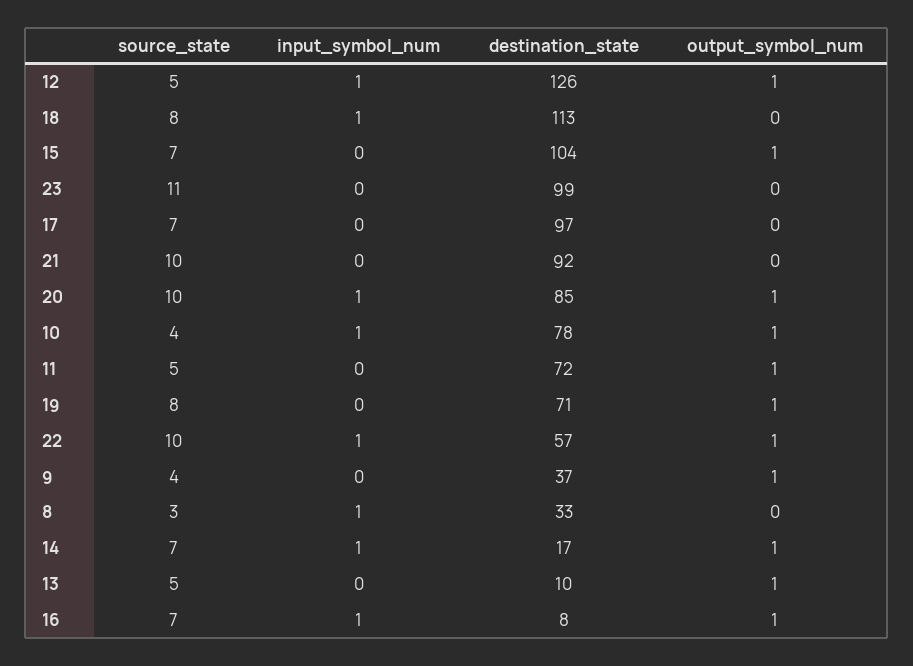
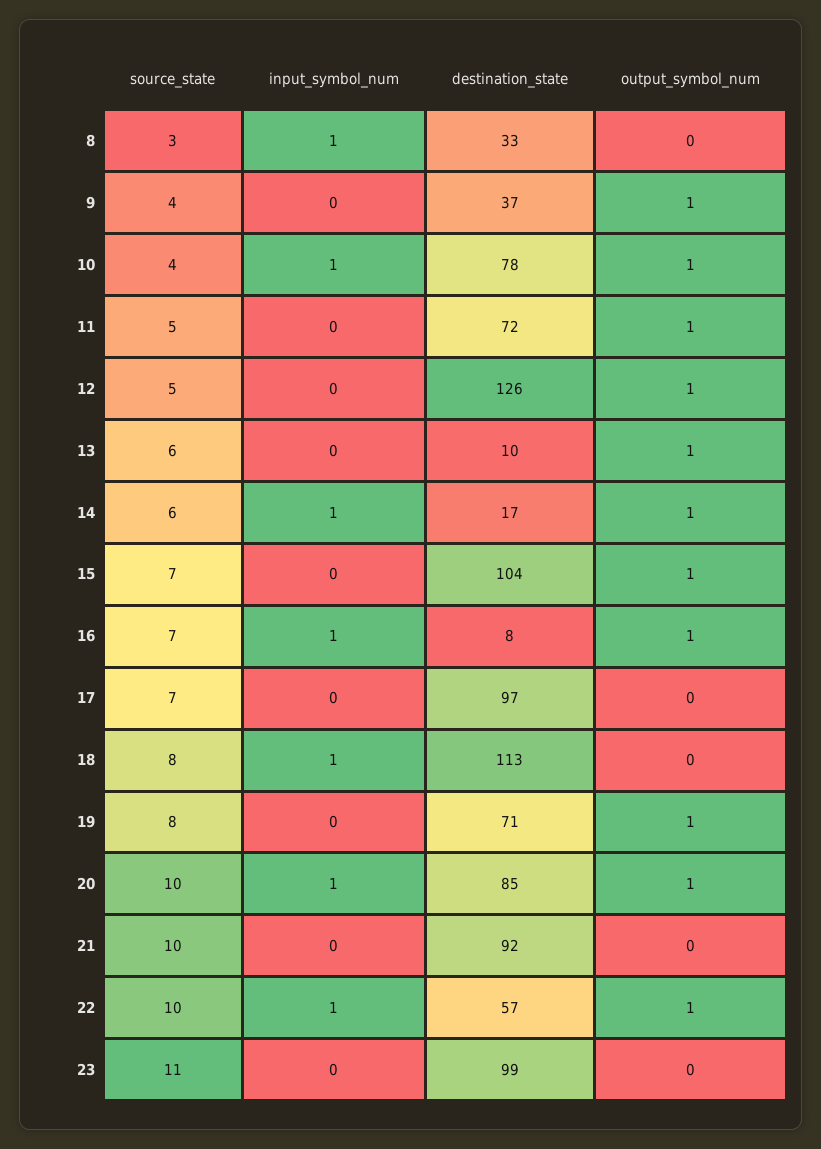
  {
    "source_state": {
      "12": 5,
      "18": 8,
      "15": 7,
      "23": 11,
      "17": 7,
      "21": 10,
      "20": 10,
      "10": 4,
      "11": 5,
      "19": 8,
      "22": 10,
      "9": 4,
      "8": 3,
-     "14": 7,
+     "14": 6,
-     "13": 5,
+     "13": 6,
      "16": 7
    },
    "input_symbol_num": {
-     "12": 1,
+     "12": 0,
      "18": 1,
      "15": 0,
      "23": 0,
      "17": 0,
      "21": 0,
      "20": 1,
      "10": 1,
      "11": 0,
      "19": 0,
      "22": 1,
      "9": 0,
      "8": 1,
      "14": 1,
      "13": 0,
      "16": 1
    },
    "destination_state": {
      "12": 126,
      "18": 113,
      "15": 104,
      "23": 99,
      "17": 97,
      "21": 92,
      "20": 85,
      "10": 78,
      "11": 72,
      "19": 71,
      "22": 57,
      "9": 37,
      "8": 33,
      "14": 17,
      "13": 10,
      "16": 8
    },
    "output_symbol_num": {
      "12": 1,
      "18": 0,
      "15": 1,
      "23": 0,
      "17": 0,
      "21": 0,
      "20": 1,
      "10": 1,
      "11": 1,
      "19": 1,
      "22": 1,
      "9": 1,
      "8": 0,
      "14": 1,
      "13": 1,
      "16": 1
    }
  }

